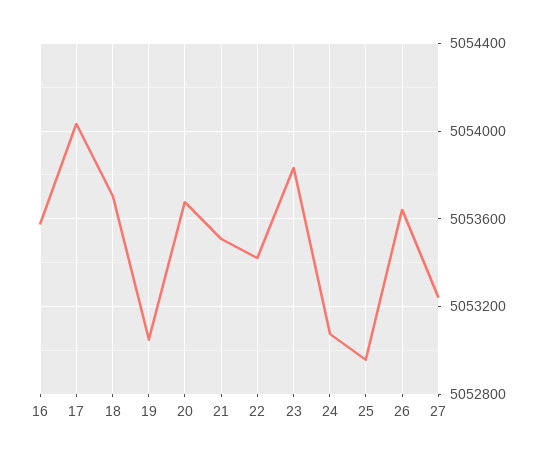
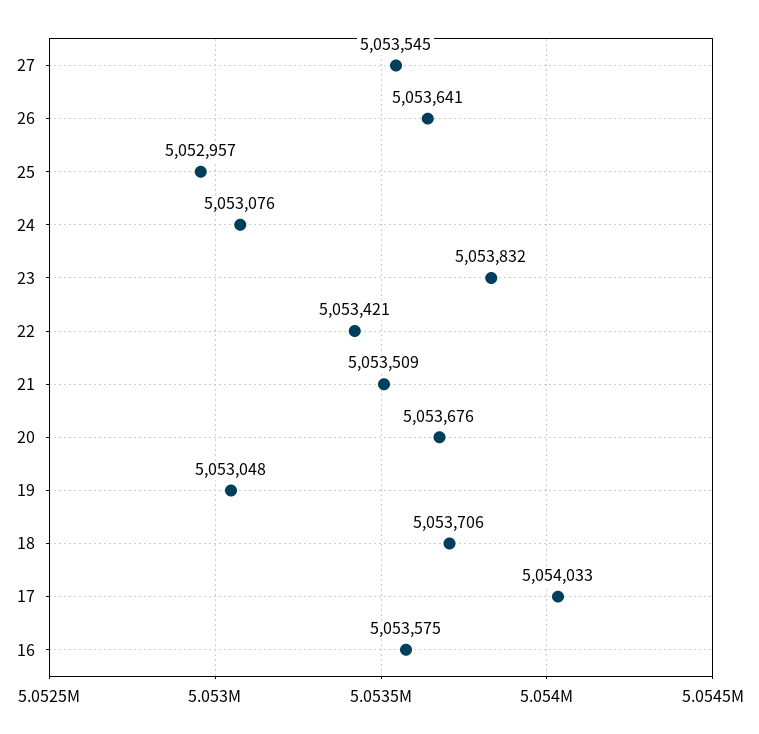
  {
    "16": 5053575,
    "17": 5054033,
    "18": 5053706,
    "19": 5053048,
    "20": 5053676,
    "21": 5053509,
    "22": 5053421,
    "23": 5053832,
    "24": 5053076,
    "25": 5052957,
    "26": 5053641,
-   "27": 5053250
+   "27": 5053545
  }

